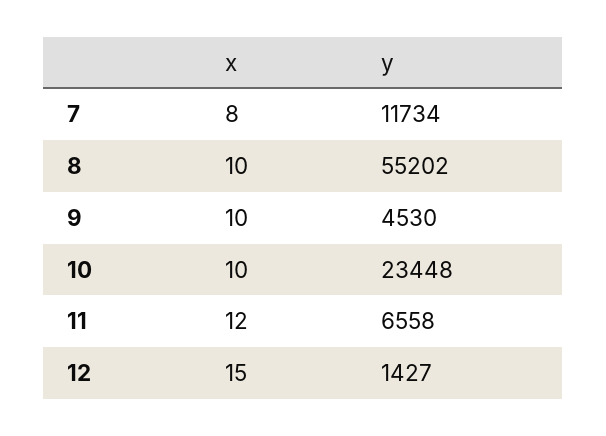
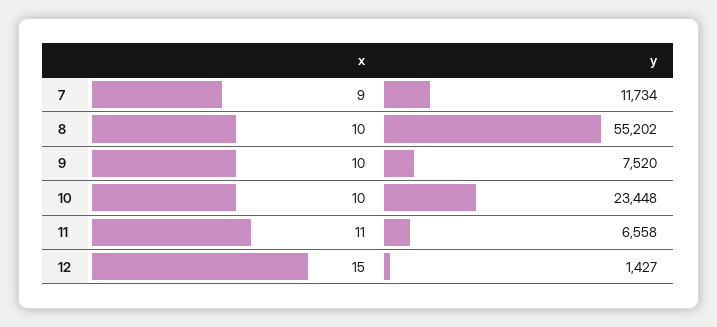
  {
    "x": {
-     "7": 8,
+     "7": 9,
      "8": 10,
      "9": 10,
      "10": 10,
-     "11": 12,
+     "11": 11,
      "12": 15
    },
    "y": {
      "7": 11734,
      "8": 55202,
-     "9": 4530,
+     "9": 7520,
      "10": 23448,
      "11": 6558,
      "12": 1427
    }
  }

